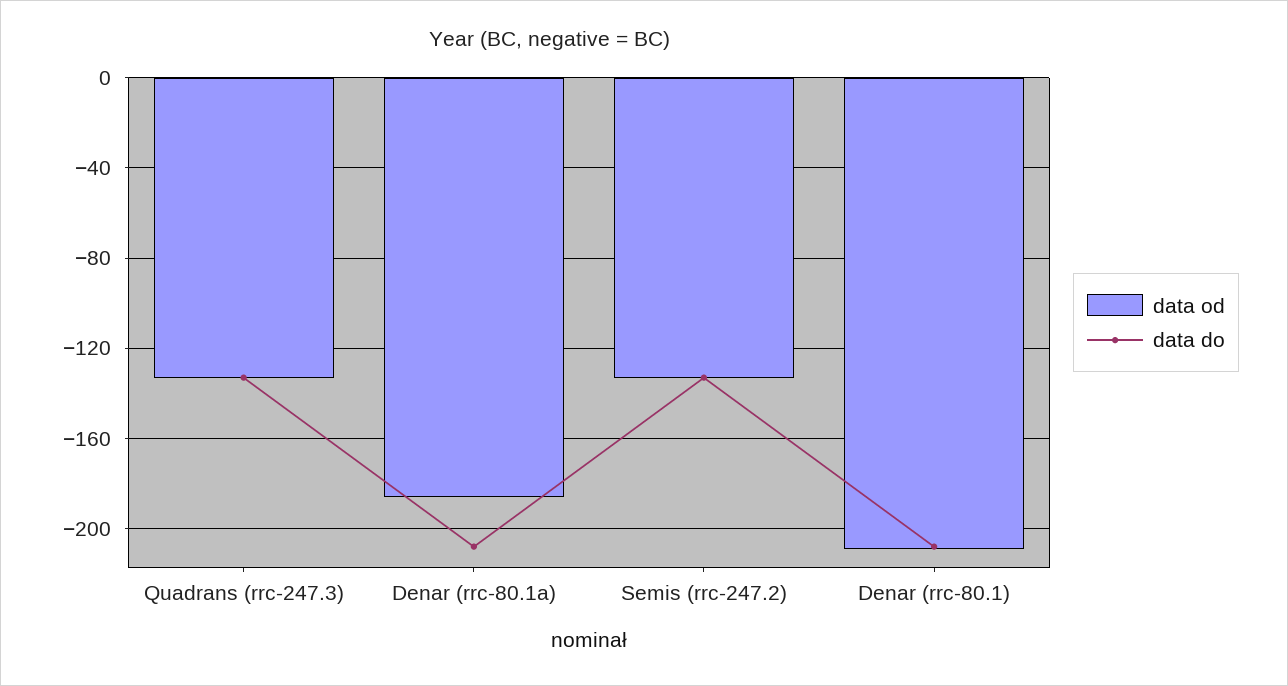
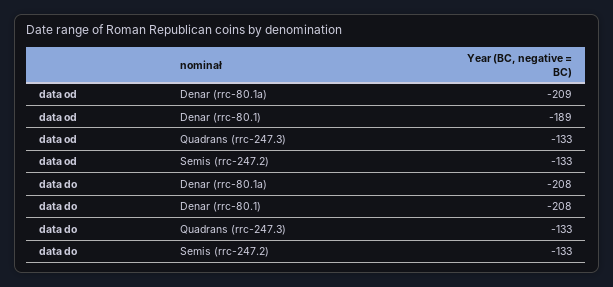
  {
    "data od": {
      "Quadrans (rrc-247.3)": -133,
-     "Denar (rrc-80.1a)": -185,
+     "Denar (rrc-80.1a)": -209,
      "Semis (rrc-247.2)": -133,
-     "Denar (rrc-80.1)": -210
+     "Denar (rrc-80.1)": -189
    },
    "data do": {
      "Quadrans (rrc-247.3)": -133,
      "Denar (rrc-80.1a)": -208,
      "Semis (rrc-247.2)": -133,
      "Denar (rrc-80.1)": -208
    }
  }

